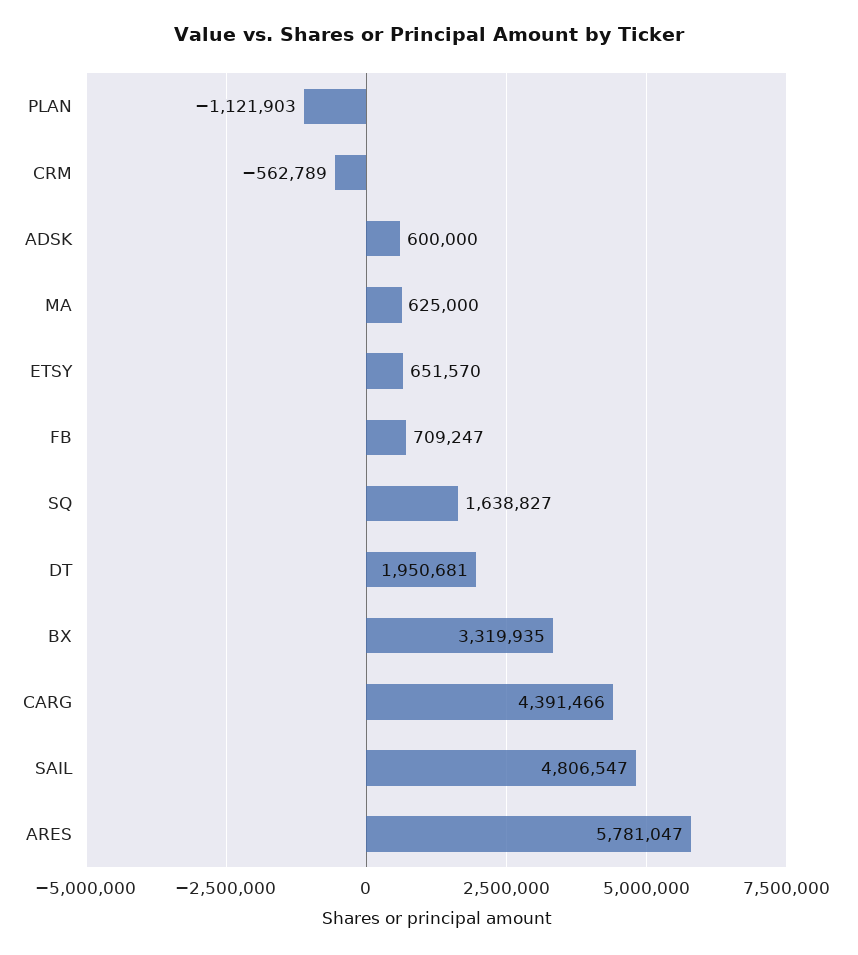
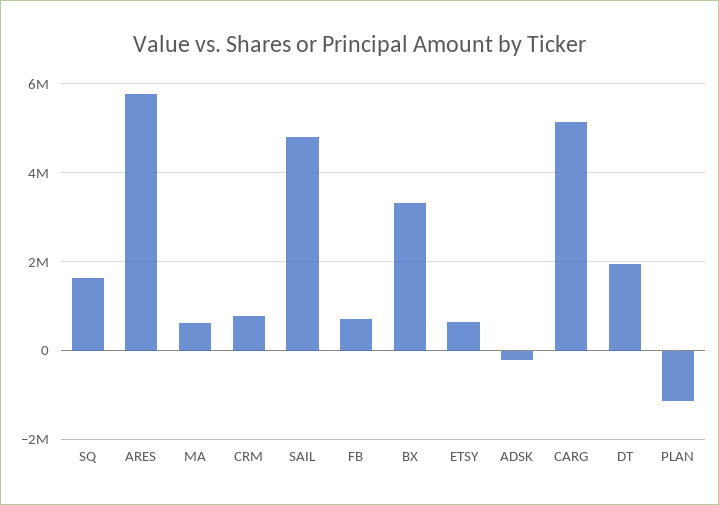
  {
    "PLAN": -1121903,
-   "CRM": -562789,
+   "CRM": 800000,
-   "ADSK": 600000,
+   "ADSK": -200000,
    "MA": 625000,
    "ETSY": 651570,
    "FB": 709247,
    "SQ": 1638827,
    "DT": 1950681,
    "BX": 3319935,
-   "CARG": 4391466,
+   "CARG": 5200000,
    "SAIL": 4806547,
    "ARES": 5781047
  }

